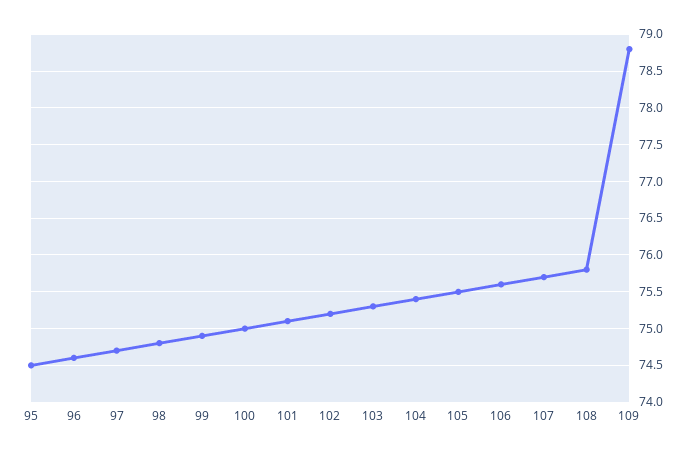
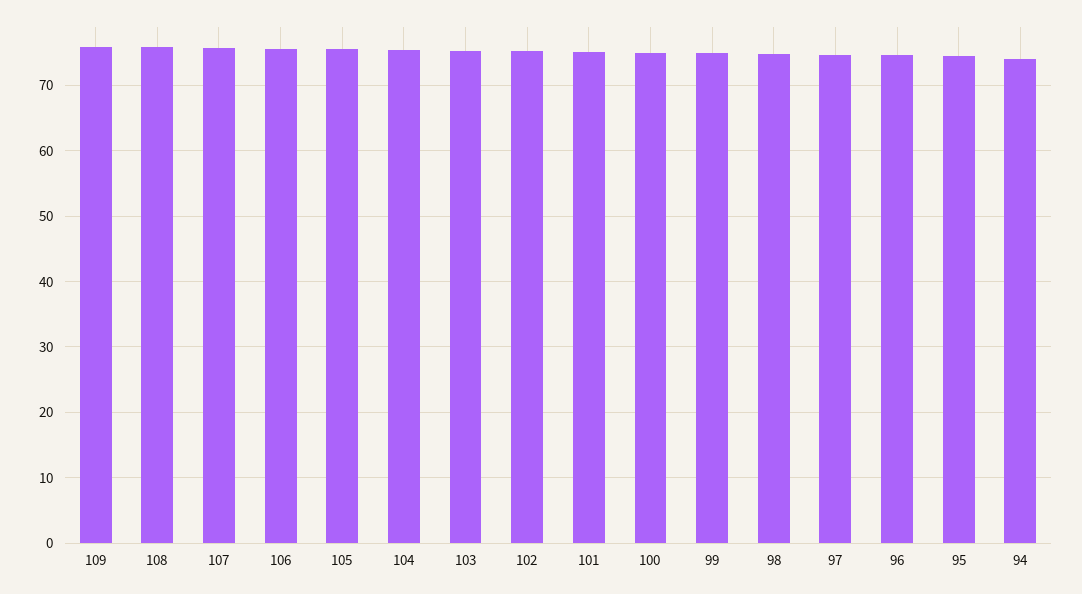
  {
    "95": 74.5,
    "96": 74.6,
    "97": 74.7,
    "98": 74.8,
    "99": 74.9,
    "100": 75,
    "101": 75.1,
    "102": 75.2,
    "103": 75.3,
    "104": 75.4,
    "105": 75.5,
    "106": 75.6,
    "107": 75.7,
    "108": 75.8,
-   "109": 78.8
+   "109": 76,
+   "94": 74
  }

